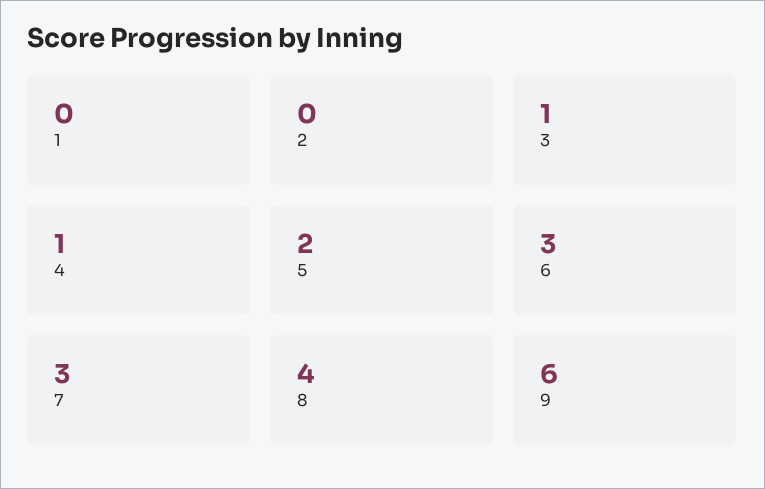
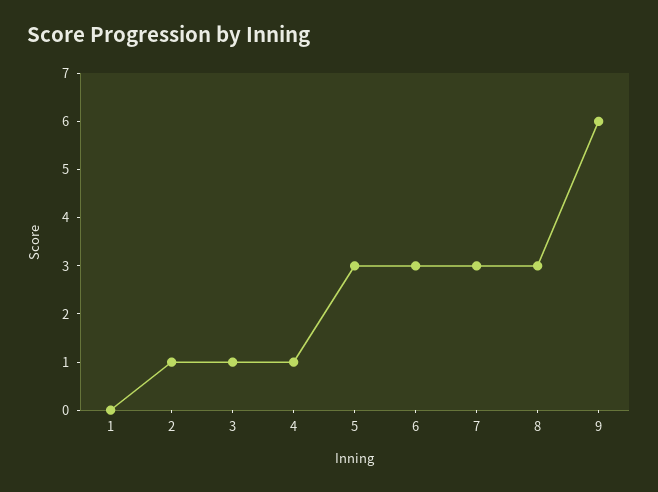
  {
    "1": 0,
-   "2": 0,
+   "2": 1,
    "3": 1,
    "4": 1,
-   "5": 2,
+   "5": 3,
    "6": 3,
    "7": 3,
-   "8": 4,
+   "8": 3,
    "9": 6
  }

